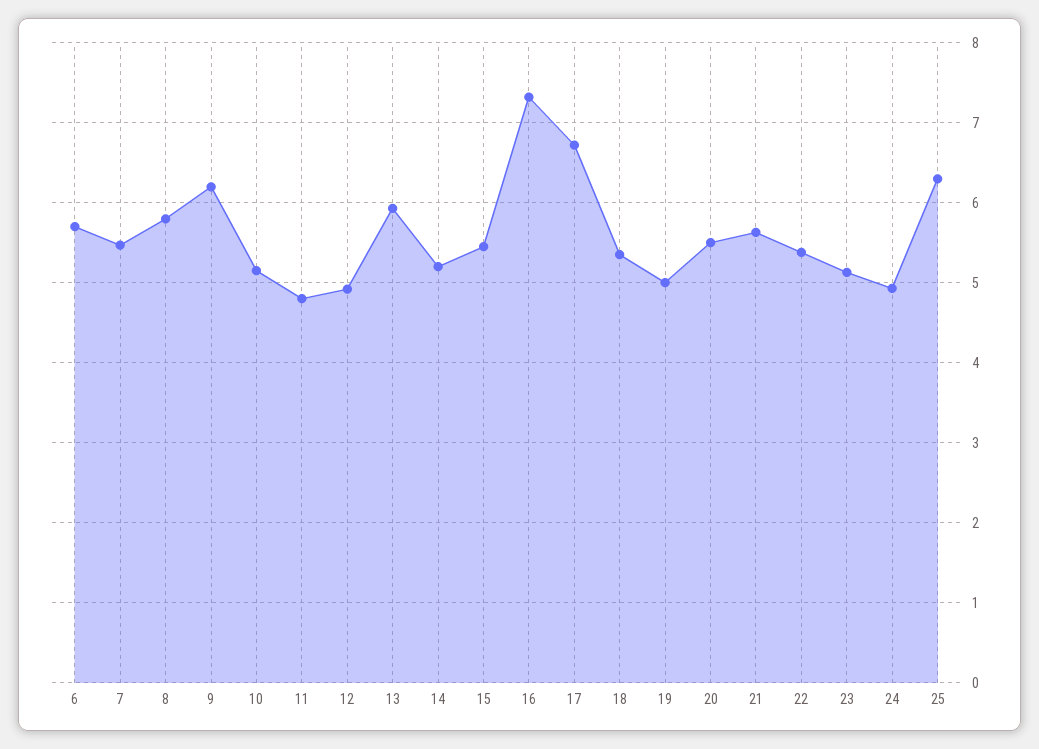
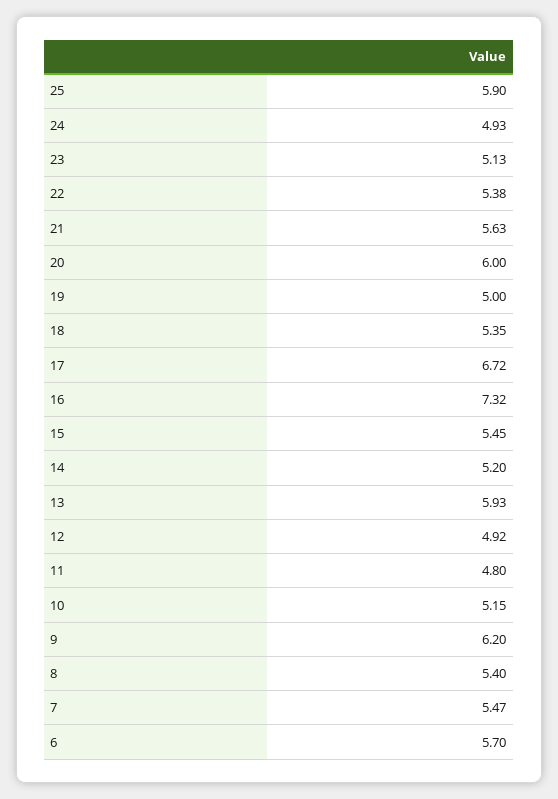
  {
    "6": 5.7,
    "7": 5.47,
-   "8": 5.8,
+   "8": 5.4,
    "9": 6.2,
    "10": 5.15,
    "11": 4.8,
    "12": 4.92,
    "13": 5.93,
    "14": 5.2,
    "15": 5.45,
    "16": 7.32,
    "17": 6.72,
    "18": 5.35,
    "19": 5,
-   "20": 5.5,
+   "20": 6,
    "21": 5.63,
    "22": 5.38,
    "23": 5.13,
    "24": 4.93,
-   "25": 6.3
+   "25": 5.9
  }

